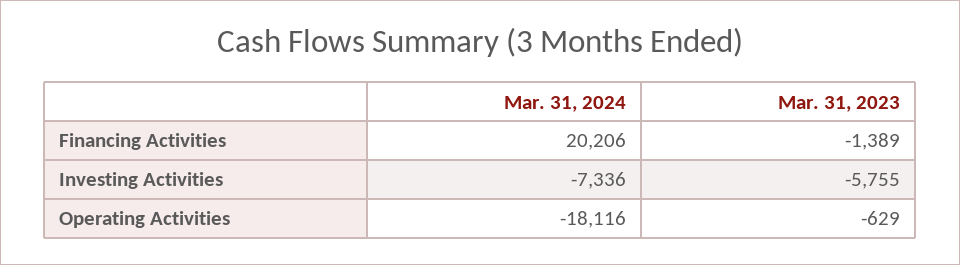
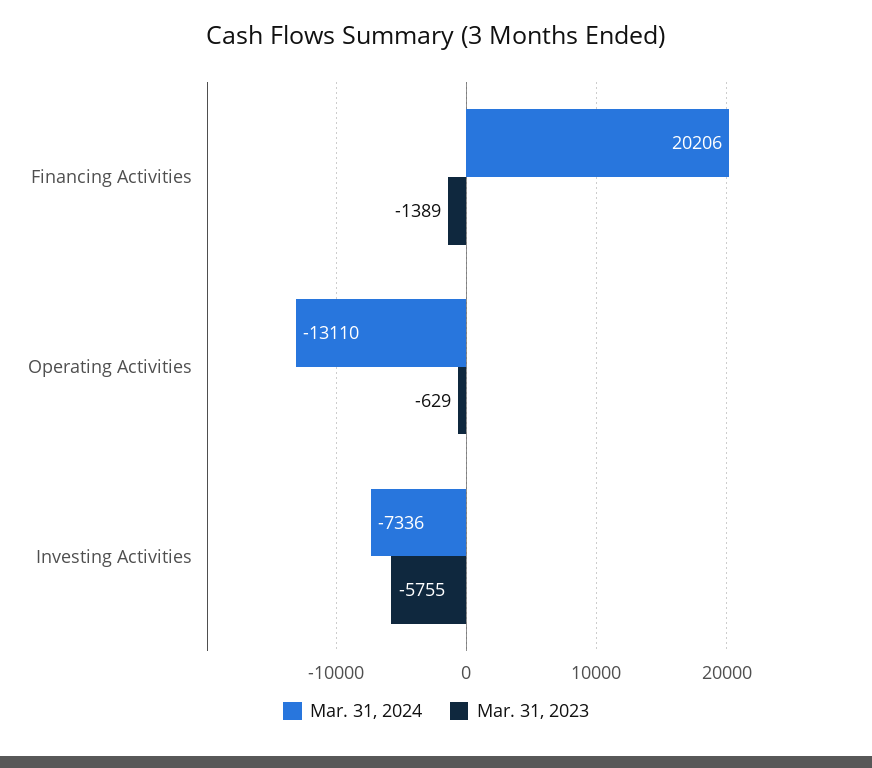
  {
    "Mar. 31, 2024": {
      "Financing Activities": 20206,
      "Investing Activities": -7336,
-     "Operating Activities": -18116
+     "Operating Activities": -13110
    },
    "Mar. 31, 2023": {
      "Financing Activities": -1389,
      "Investing Activities": -5755,
      "Operating Activities": -629
    }
  }

